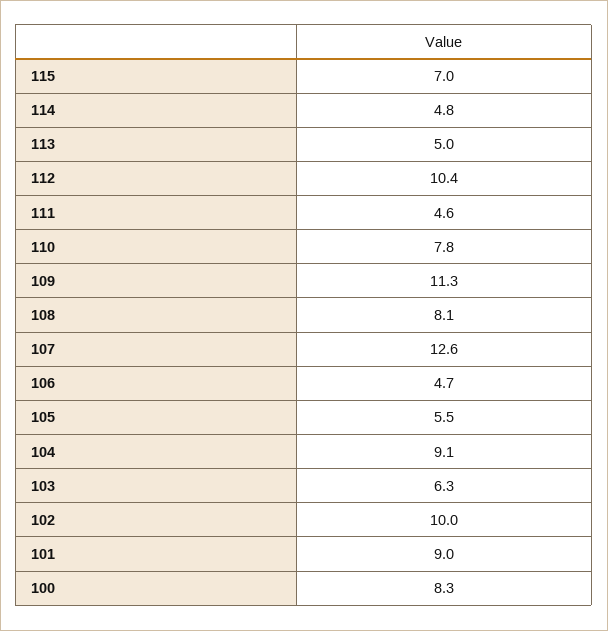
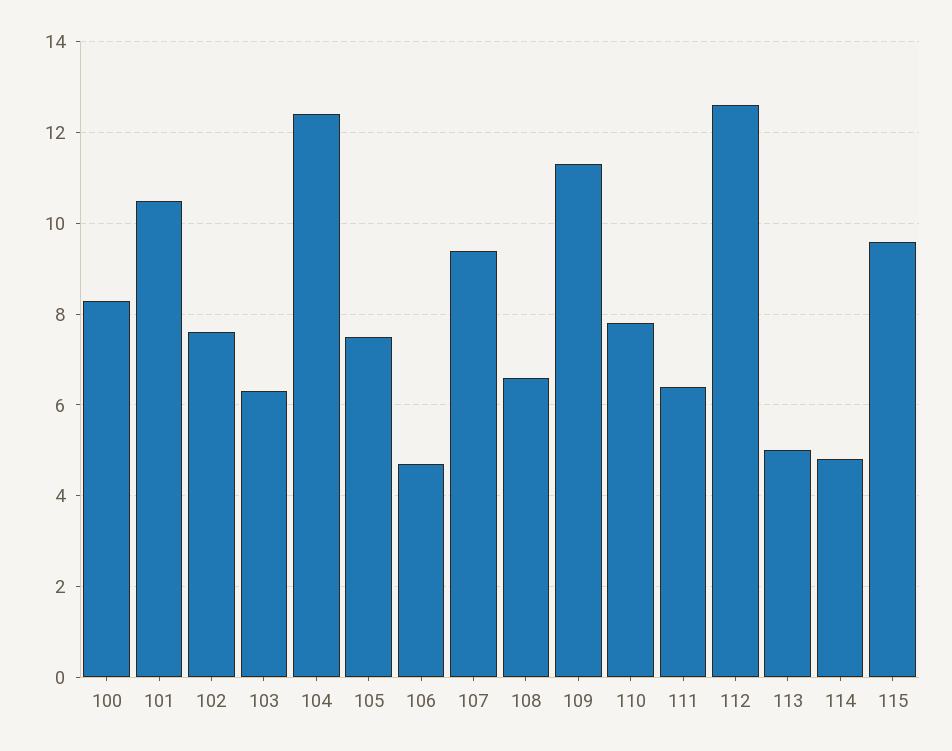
  {
-   "115": 7,
+   "115": 9.5,
    "114": 4.8,
    "113": 5,
-   "112": 10.4,
+   "112": 12.5,
-   "111": 4.6,
+   "111": 6.5,
    "110": 7.8,
    "109": 11.3,
-   "108": 8.1,
+   "108": 6.5,
-   "107": 12.6,
+   "107": 9.5,
    "106": 4.7,
-   "105": 5.5,
+   "105": 7.5,
-   "104": 9.1,
+   "104": 12.5,
    "103": 6.3,
-   "102": 10,
+   "102": 7.5,
-   "101": 9,
+   "101": 10.5,
    "100": 8.3
  }

